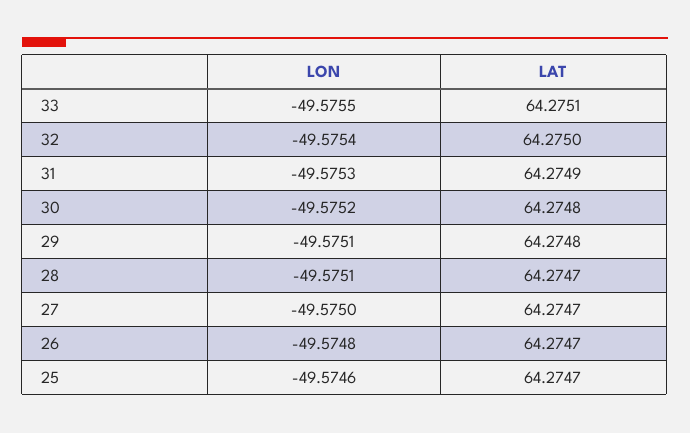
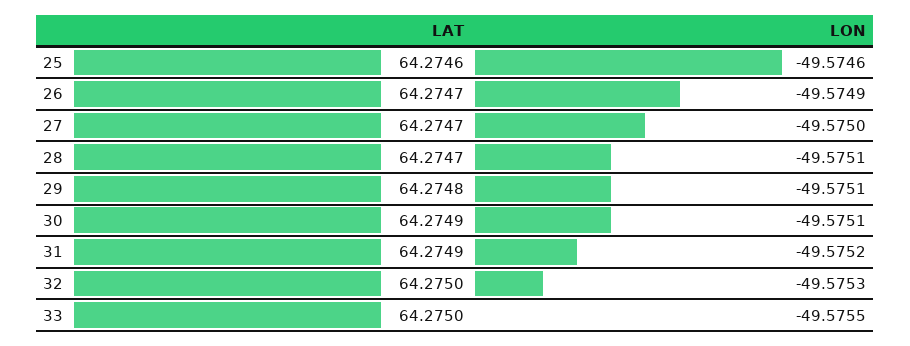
  {
    "LON": {
      "33": -49.5755,
-     "32": -49.5754,
+     "32": -49.5753,
-     "31": -49.5753,
+     "31": -49.5752,
-     "30": -49.5752,
+     "30": -49.5751,
      "29": -49.5751,
      "28": -49.5751,
      "27": -49.575,
-     "26": -49.5748,
+     "26": -49.5749,
      "25": -49.5746
    },
    "LAT": {
-     "33": 64.2751,
+     "33": 64.275,
      "32": 64.275,
      "31": 64.2749,
-     "30": 64.2748,
+     "30": 64.2749,
      "29": 64.2748,
      "28": 64.2747,
      "27": 64.2747,
      "26": 64.2747,
-     "25": 64.2747
+     "25": 64.2746
    }
  }

